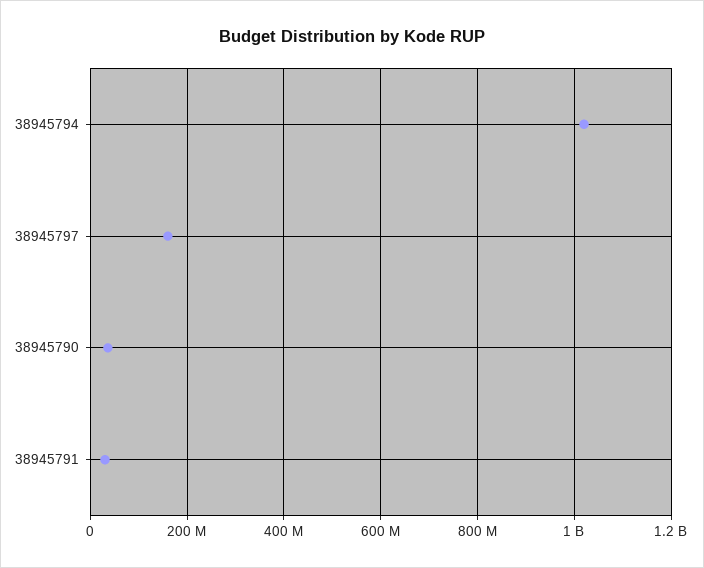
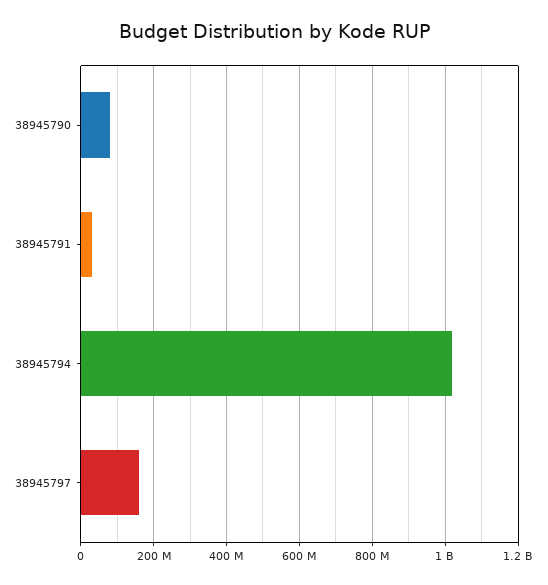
  {
    "38945794": 1020000000,
    "38945797": 160000000,
-   "38945790": 40000000,
+   "38945790": 80000000,
    "38945791": 40000000
  }

